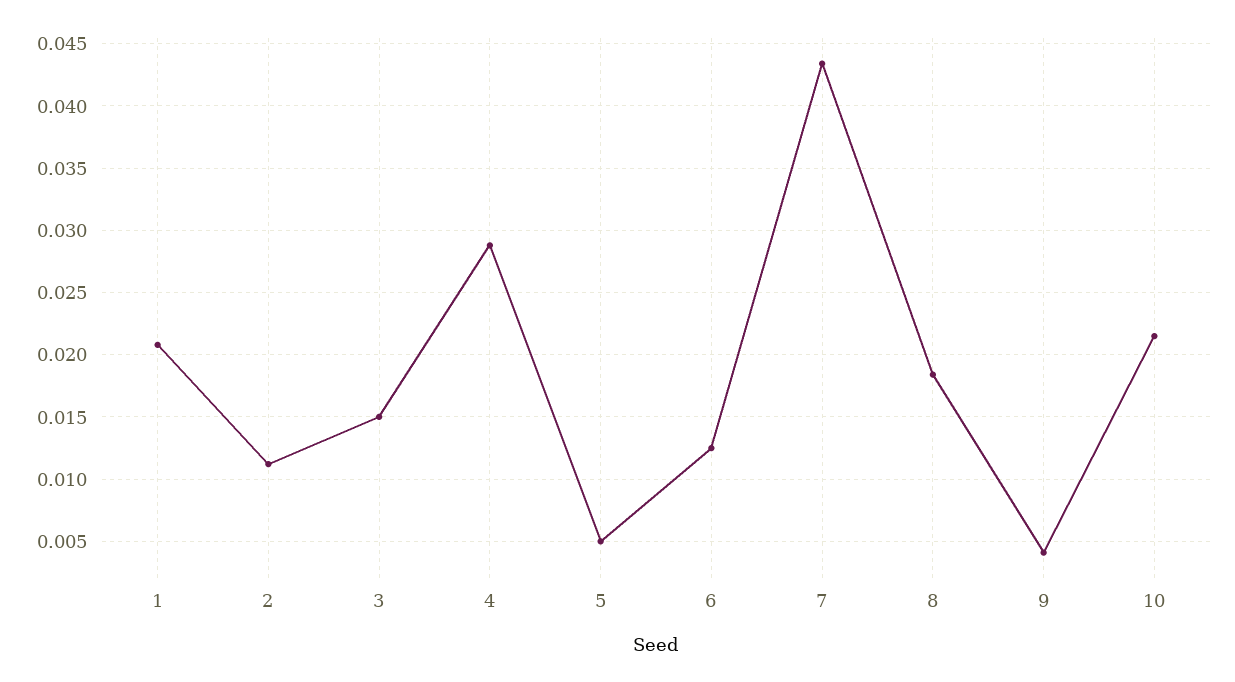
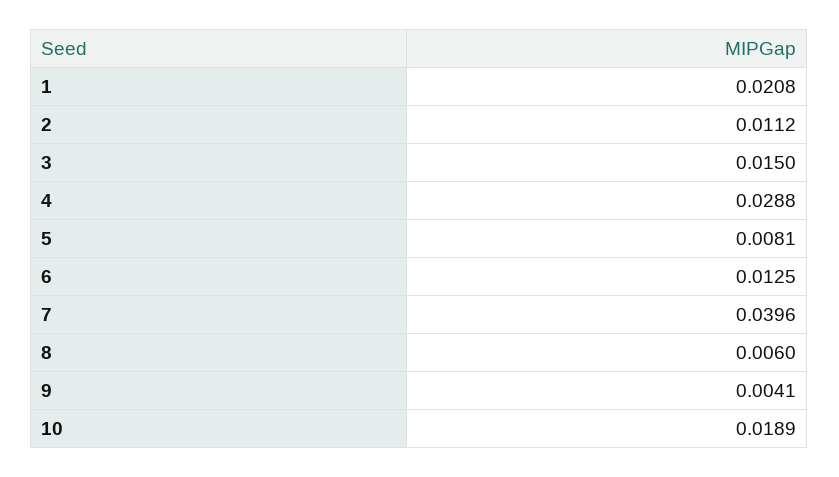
  {
    "1": 0.0208,
    "2": 0.0112,
    "3": 0.015,
    "4": 0.0288,
-   "5": 0.005,
+   "5": 0.0081,
    "6": 0.0125,
-   "7": 0.0435,
+   "7": 0.0396,
-   "8": 0.0185,
+   "8": 0.006,
    "9": 0.0041,
-   "10": 0.0215
+   "10": 0.0189
  }

